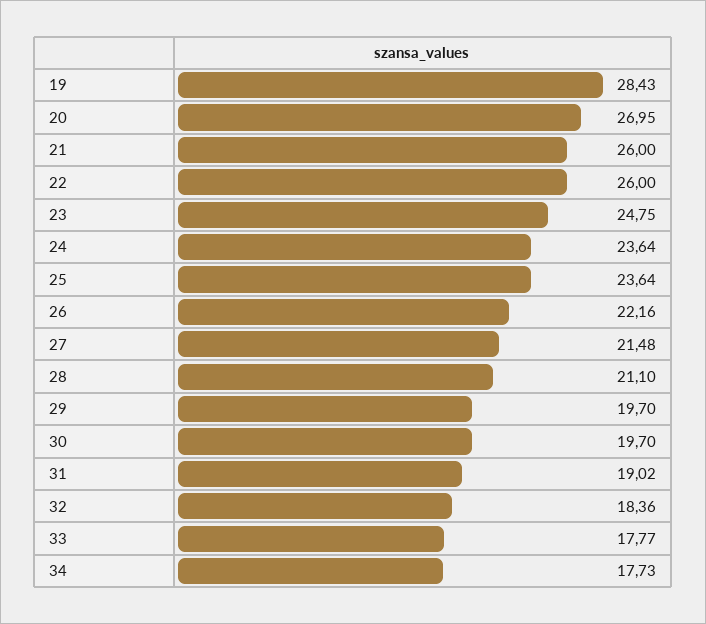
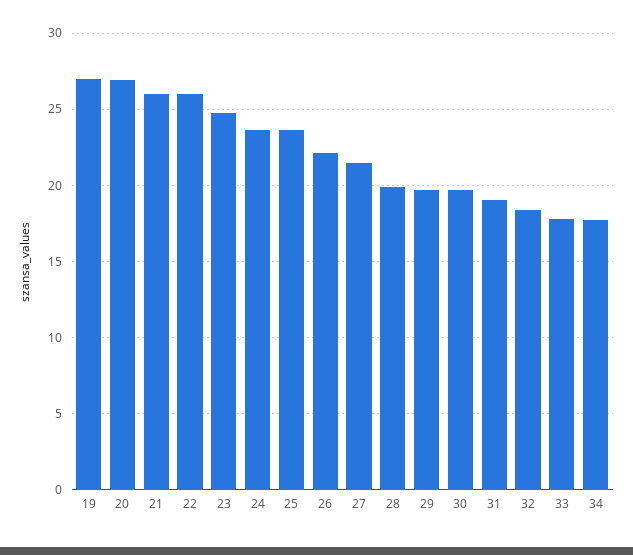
  {
-   "19": 28.43,
+   "19": 27,
    "20": 26.95,
    "21": 26,
    "22": 26,
    "23": 24.75,
    "24": 23.64,
    "25": 23.64,
    "26": 22.16,
    "27": 21.48,
-   "28": 21.1,
+   "28": 20,
    "29": 19.7,
    "30": 19.7,
    "31": 19.02,
    "32": 18.36,
    "33": 17.77,
    "34": 17.73
  }

